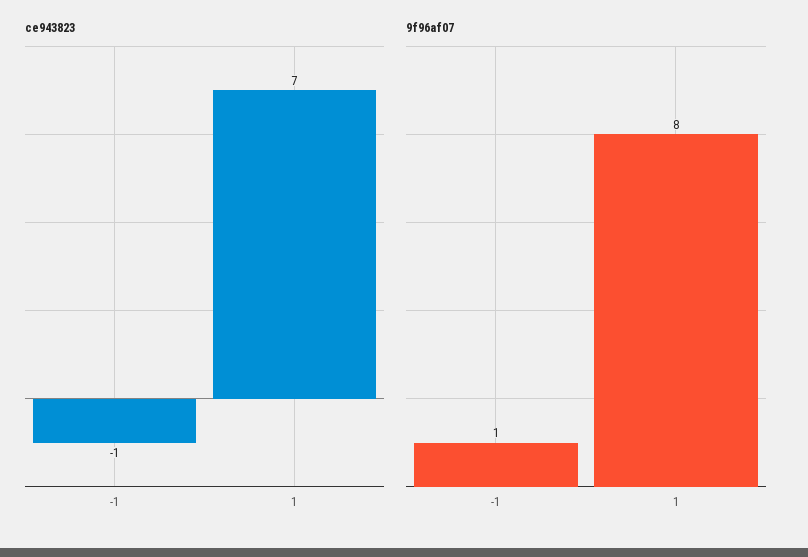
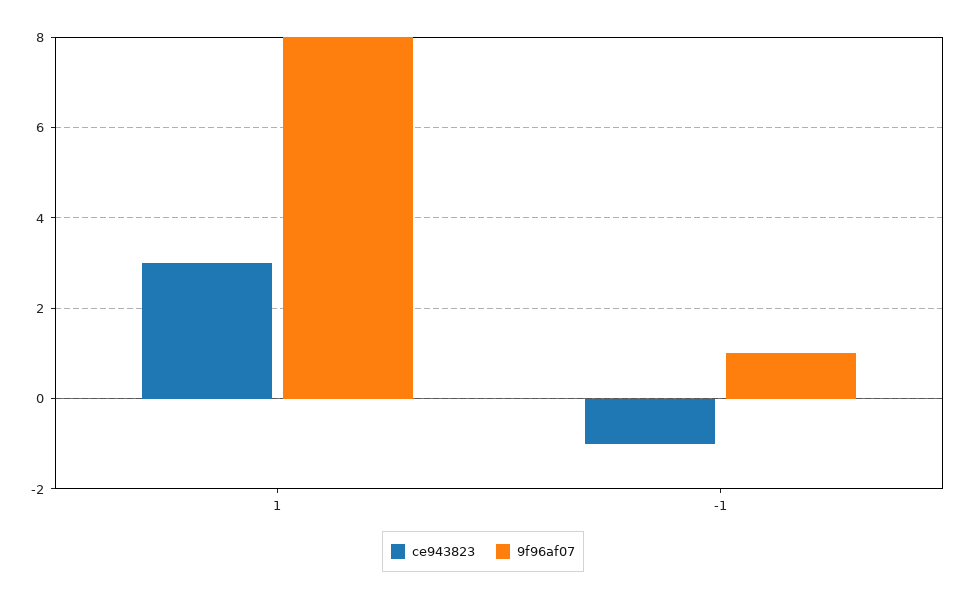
  {
    "ce943823": {
      "-1": -1,
-     "1": 7
+     "1": 3
    },
    "9f96af07": {
      "-1": 1,
      "1": 8
    }
  }

